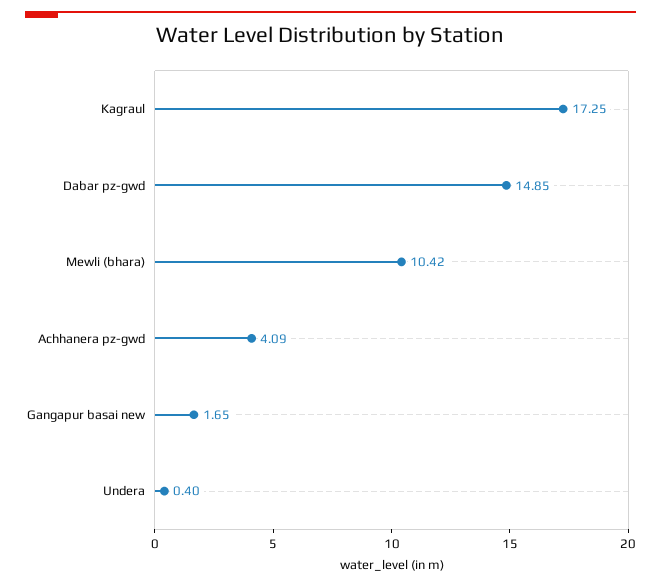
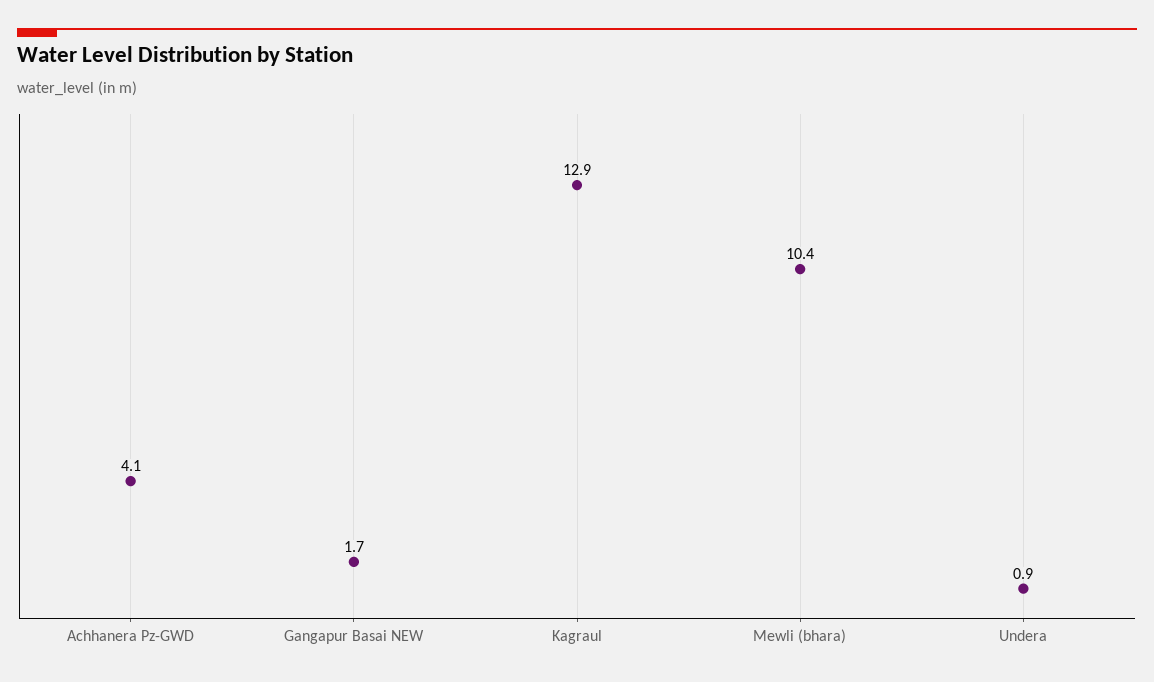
  {
-   "Kagraul": 17.25,
+   "Kagraul": 12.9,
-   "Dabar pz-gwd": 14.85,
    "Mewli (bhara)": 10.42,
    "Achhanera pz-gwd": 4.09,
    "Gangapur basai new": 1.65,
-   "Undera": 0.4
+   "Undera": 0.9
  }

